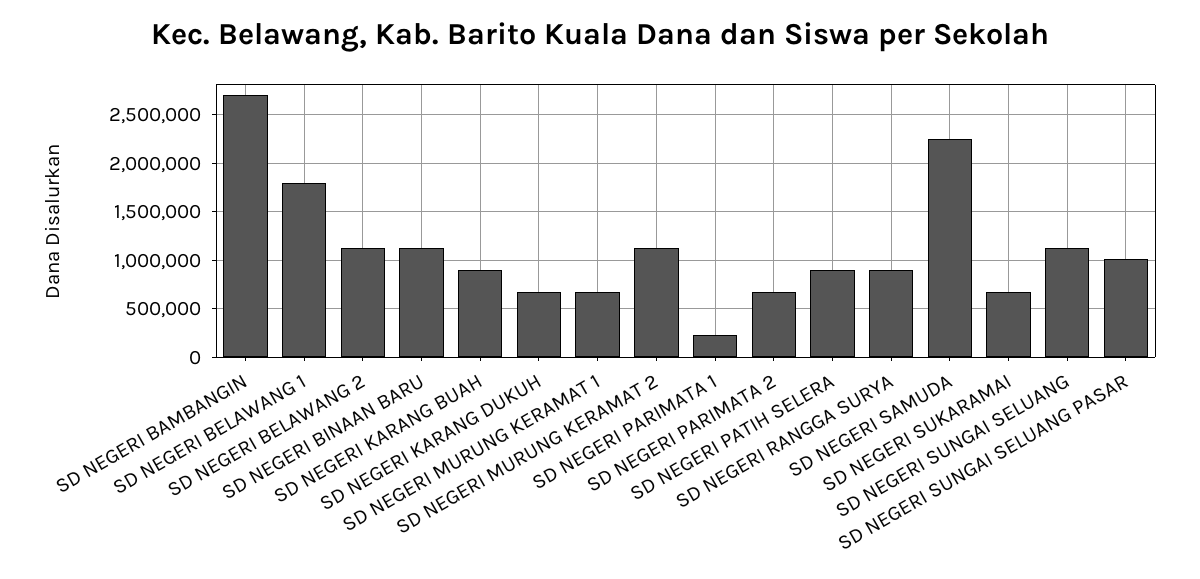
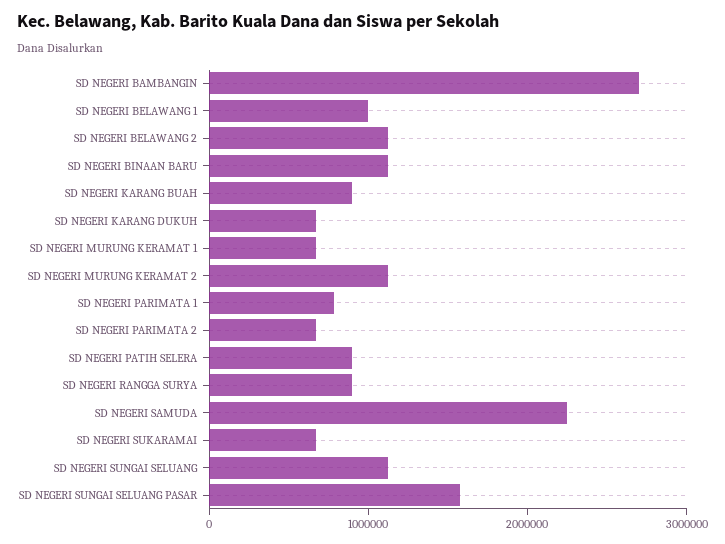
  {
    "SD NEGERI BAMBANGIN": 2700000,
-   "SD NEGERI BELAWANG 1": 1800000,
+   "SD NEGERI BELAWANG 1": 1000000,
    "SD NEGERI BELAWANG 2": 1100000,
    "SD NEGERI BINAAN BARU": 1100000,
    "SD NEGERI KARANG BUAH": 900000,
    "SD NEGERI KARANG DUKUH": 700000,
    "SD NEGERI MURUNG KERAMAT 1": 700000,
    "SD NEGERI MURUNG KERAMAT 2": 1100000,
-   "SD NEGERI PARIMATA 1": 200000,
+   "SD NEGERI PARIMATA 1": 800000,
    "SD NEGERI PARIMATA 2": 700000,
    "SD NEGERI PATIH SELERA": 900000,
    "SD NEGERI RANGGA SURYA": 900000,
    "SD NEGERI SAMUDA": 2300000,
    "SD NEGERI SUKARAMAI": 700000,
    "SD NEGERI SUNGAI SELUANG": 1100000,
-   "SD NEGERI SUNGAI SELUANG PASAR": 1000000
+   "SD NEGERI SUNGAI SELUANG PASAR": 1600000
  }

